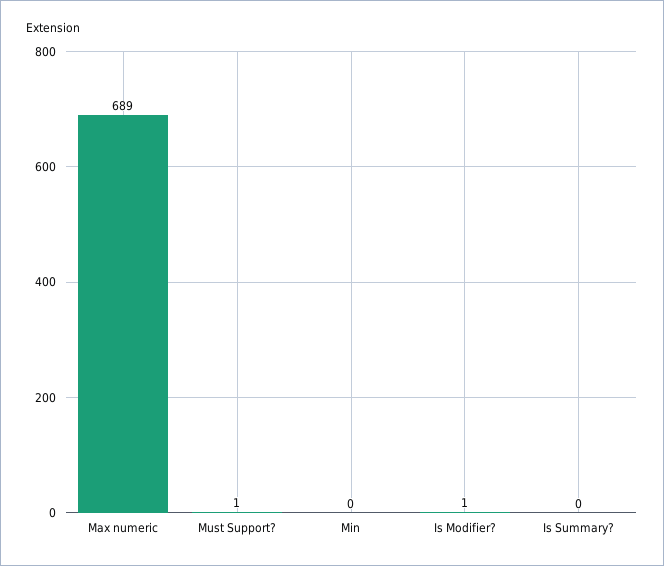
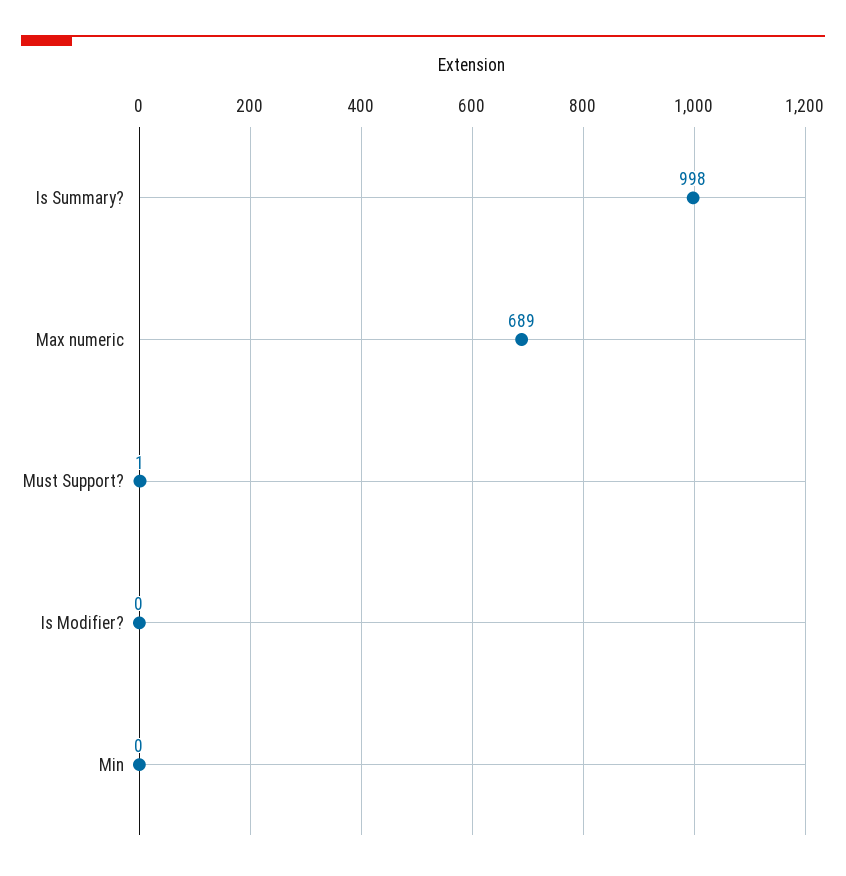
  {
    "Max numeric": 689,
    "Must Support?": 1,
    "Min": 0,
-   "Is Modifier?": 1,
+   "Is Modifier?": 0,
-   "Is Summary?": 0
+   "Is Summary?": 998
  }

